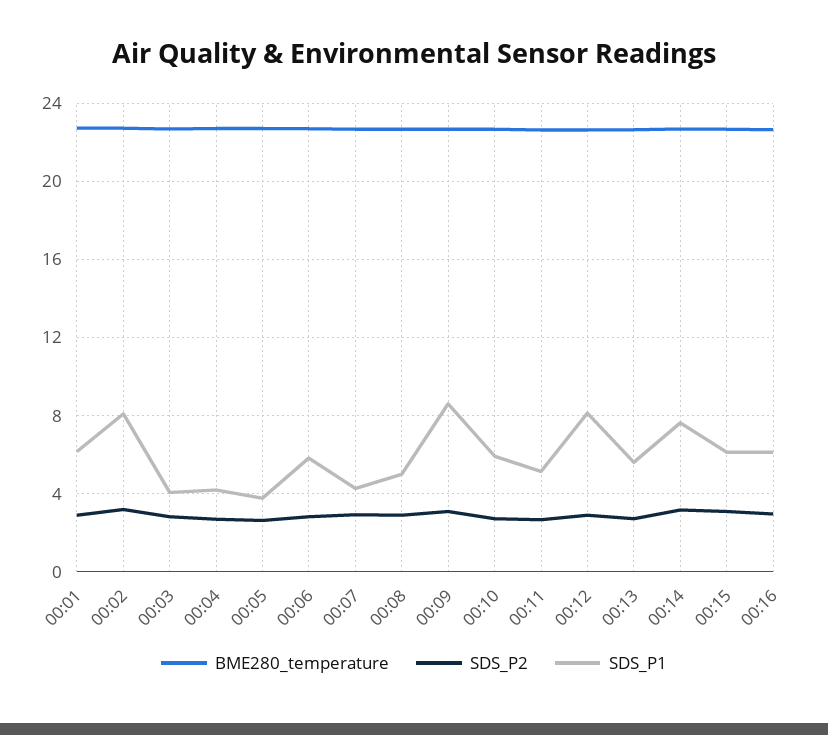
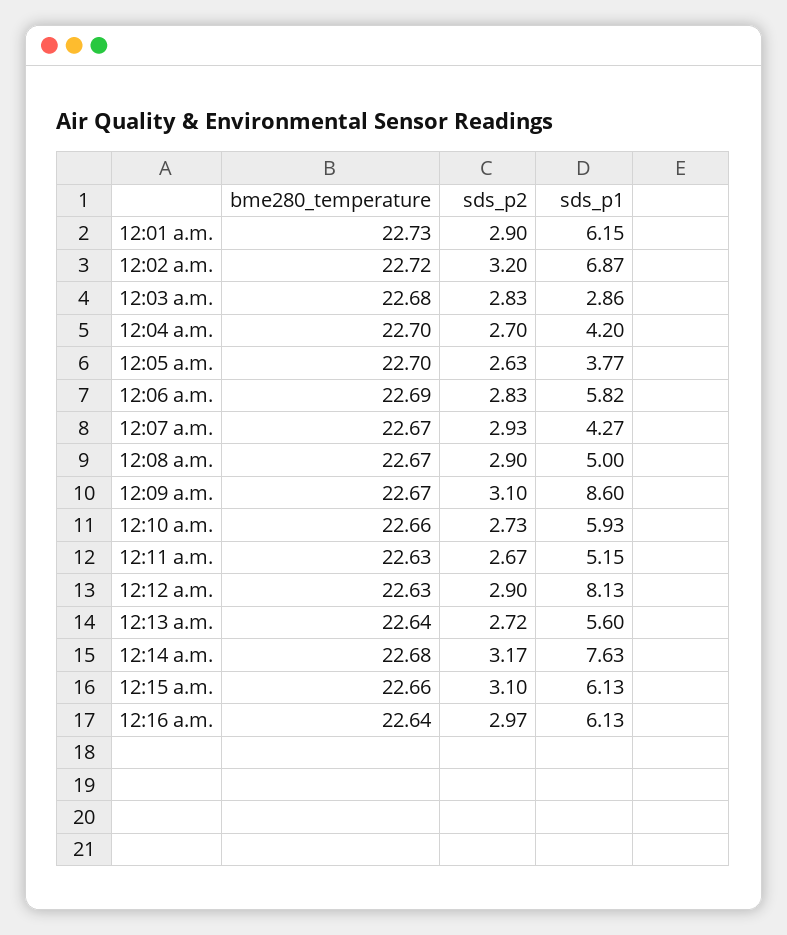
  {
    "BME280_temperature": {
      "00:01": 22.73,
      "00:02": 22.72,
      "00:03": 22.68,
      "00:04": 22.7,
      "00:05": 22.7,
      "00:06": 22.69,
      "00:07": 22.67,
      "00:08": 22.67,
      "00:09": 22.67,
      "00:10": 22.66,
      "00:11": 22.63,
      "00:12": 22.63,
      "00:13": 22.64,
      "00:14": 22.68,
      "00:15": 22.66,
      "00:16": 22.64
    },
    "SDS_P2": {
      "00:01": 2.9,
      "00:02": 3.2,
      "00:03": 2.83,
      "00:04": 2.7,
      "00:05": 2.63,
      "00:06": 2.83,
      "00:07": 2.93,
      "00:08": 2.9,
      "00:09": 3.1,
      "00:10": 2.73,
      "00:11": 2.67,
      "00:12": 2.9,
      "00:13": 2.72,
      "00:14": 3.17,
      "00:15": 3.1,
      "00:16": 2.97
    },
    "SDS_P1": {
      "00:01": 6.15,
-     "00:02": 8,
+     "00:02": 6.87,
-     "00:03": 4,
+     "00:03": 2.86,
      "00:04": 4.2,
      "00:05": 3.77,
      "00:06": 5.82,
      "00:07": 4.27,
      "00:08": 5,
      "00:09": 8.6,
      "00:10": 5.93,
      "00:11": 5.15,
      "00:12": 8.13,
      "00:13": 5.6,
      "00:14": 7.63,
      "00:15": 6.13,
      "00:16": 6.13
    }
  }

